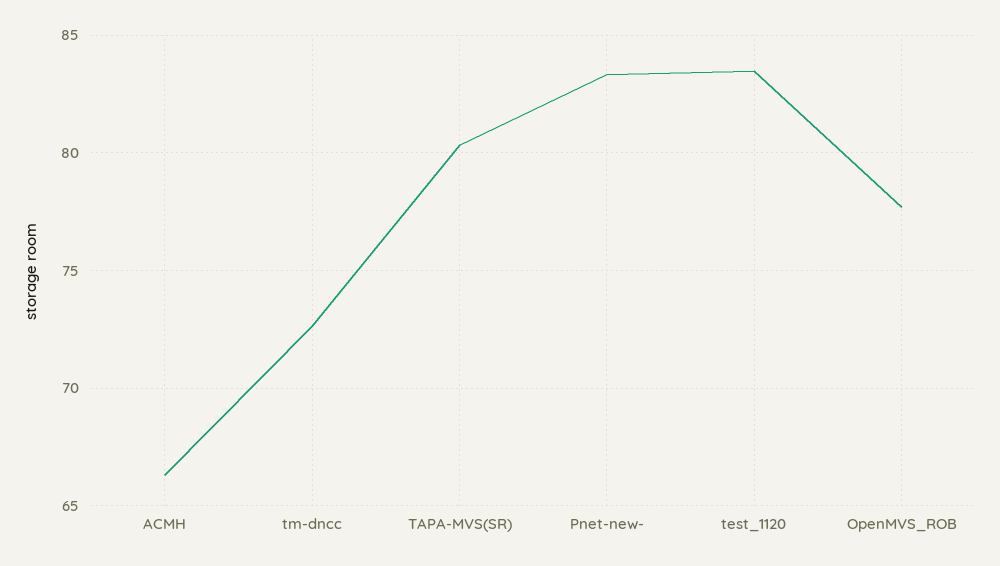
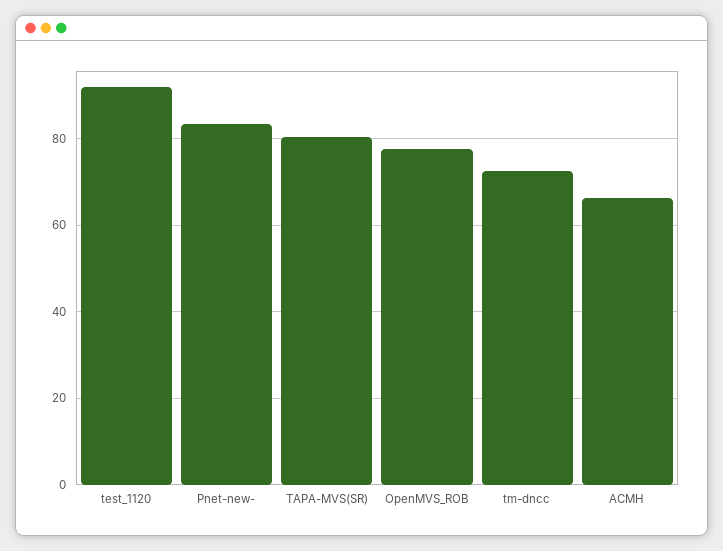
  {
    "ACMH": 66.5,
    "tm-dncc": 72.5,
    "TAPA-MVS(SR)": 80.5,
    "Pnet-new-": 83.5,
-   "test_1120": 83.5,
+   "test_1120": 92,
    "OpenMVS_ROB": 77.5
  }

